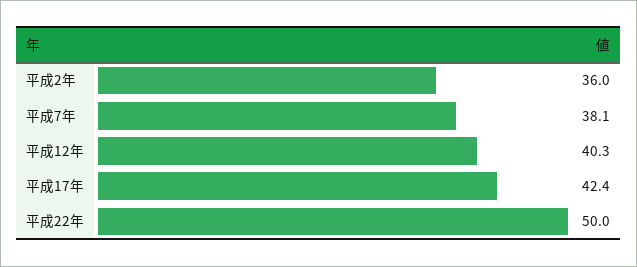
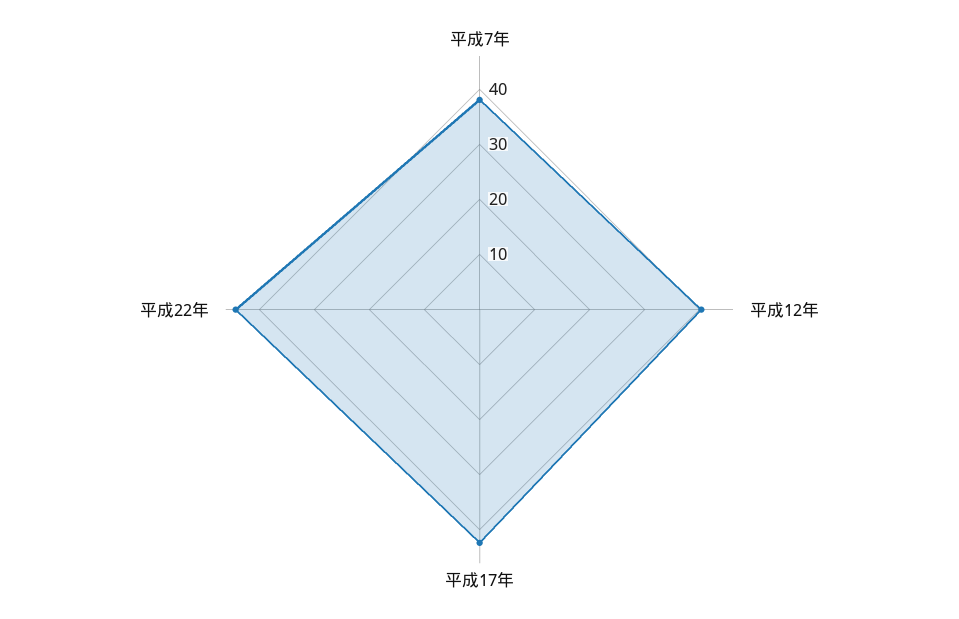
  {
-   "平成2年": 36,
    "平成7年": 38.1,
    "平成12年": 40.3,
    "平成17年": 42.4,
-   "平成22年": 50
+   "平成22年": 44
  }

